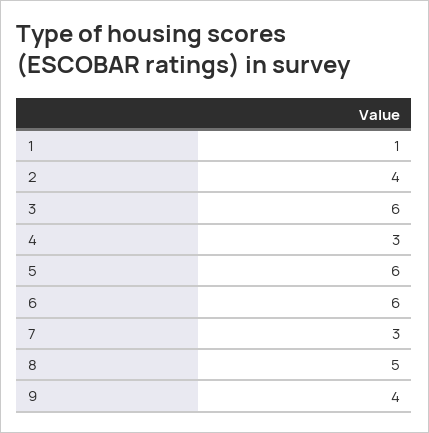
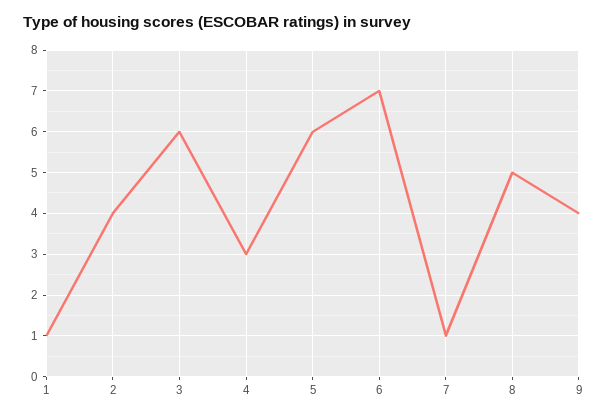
  {
    "1": 1,
    "2": 4,
    "3": 6,
    "4": 3,
    "5": 6,
-   "6": 6,
+   "6": 7,
-   "7": 3,
+   "7": 1,
    "8": 5,
    "9": 4
  }

